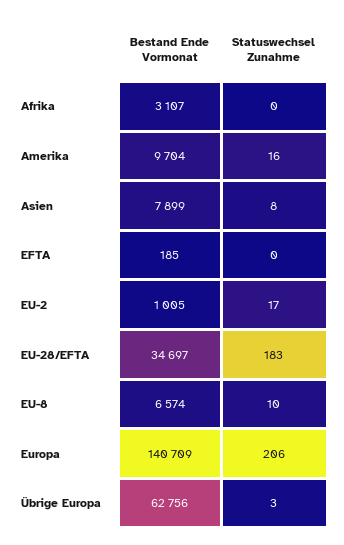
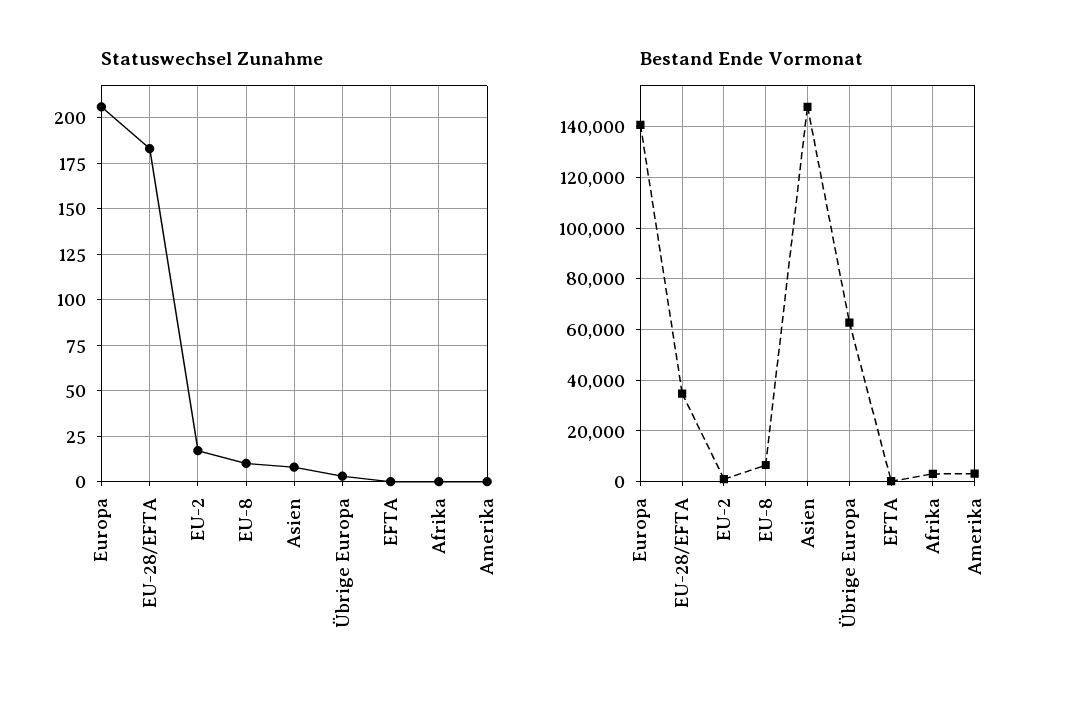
  {
    "Bestand Ende Vormonat": {
      "Afrika": 3107,
-     "Amerika": 9704,
+     "Amerika": 2500,
-     "Asien": 7899,
+     "Asien": 147500,
      "EFTA": 185,
      "EU-2": 1005,
      "EU-28/EFTA": 34697,
      "EU-8": 6574,
      "Europa": 140709,
      "Übrige Europa": 62756
    },
    "Statuswechsel Zunahme": {
      "Afrika": 0,
-     "Amerika": 16,
+     "Amerika": 0,
      "Asien": 8,
      "EFTA": 0,
      "EU-2": 17,
      "EU-28/EFTA": 183,
      "EU-8": 10,
      "Europa": 206,
      "Übrige Europa": 3
    }
  }

